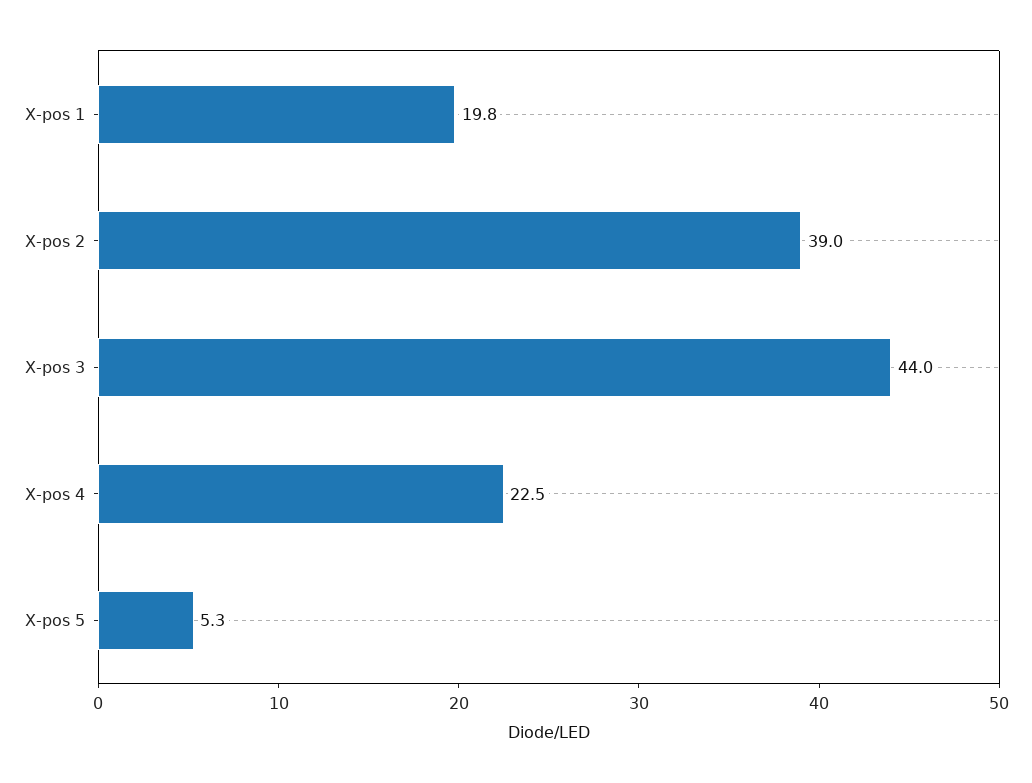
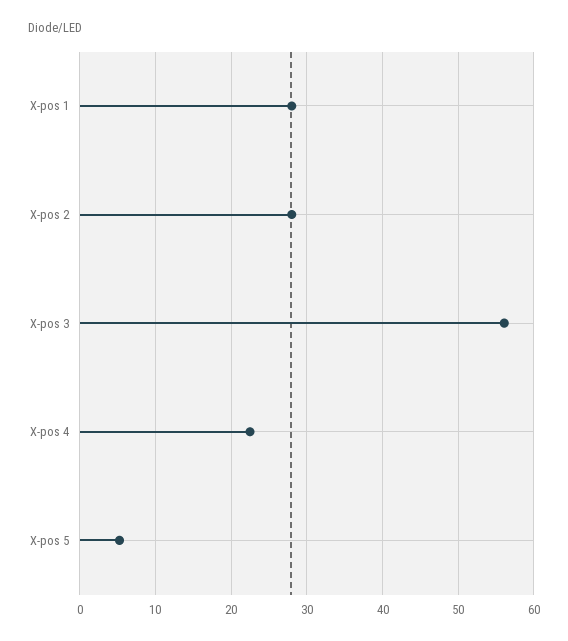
  {
-   "X-pos 1": 19.8,
+   "X-pos 1": 28,
-   "X-pos 2": 39,
+   "X-pos 2": 28,
-   "X-pos 3": 44,
+   "X-pos 3": 56,
    "X-pos 4": 22.5,
    "X-pos 5": 5.3
  }

